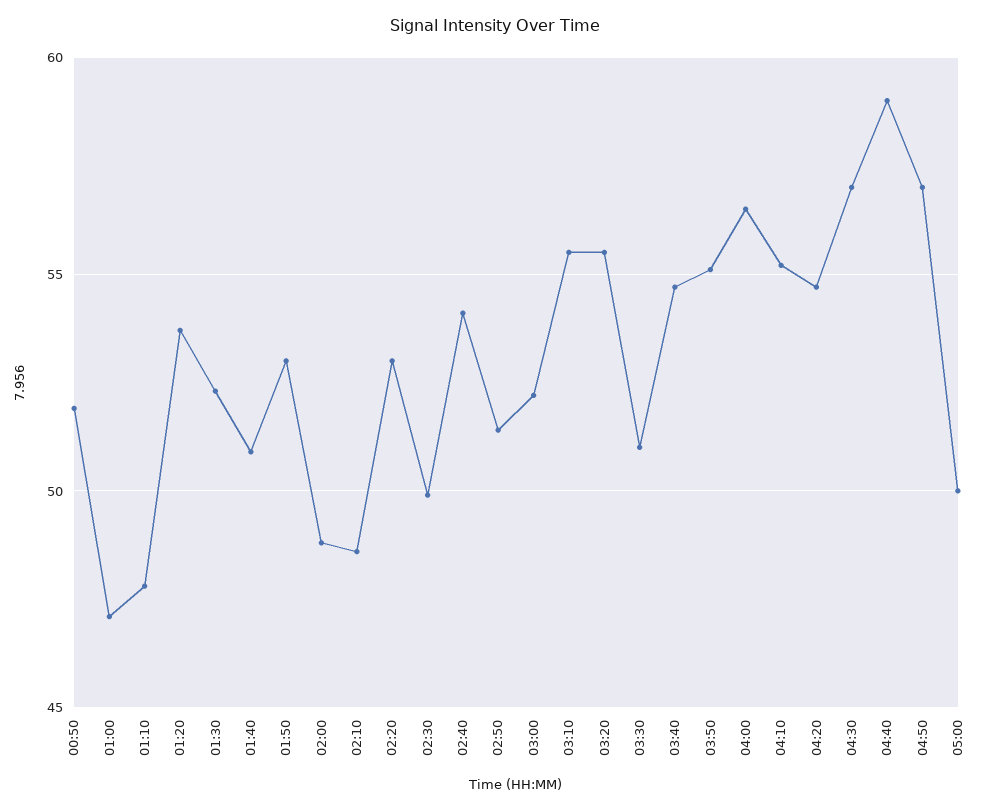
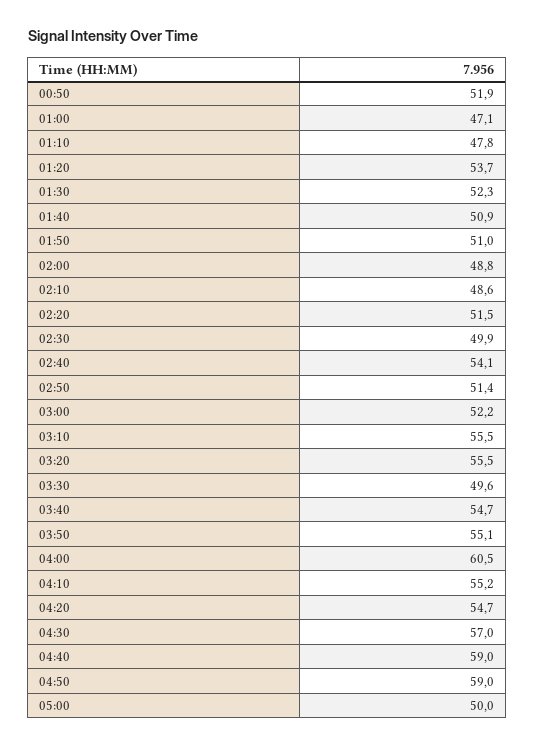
  {
    "00:50": 51.9,
    "01:00": 47.1,
    "01:10": 47.8,
    "01:20": 53.7,
    "01:30": 52.3,
    "01:40": 50.9,
-   "01:50": 53,
+   "01:50": 51,
    "02:00": 48.8,
    "02:10": 48.6,
-   "02:20": 53,
+   "02:20": 51.5,
    "02:30": 49.9,
    "02:40": 54.1,
    "02:50": 51.4,
    "03:00": 52.2,
    "03:10": 55.5,
    "03:20": 55.5,
-   "03:30": 51,
+   "03:30": 49.6,
    "03:40": 54.7,
    "03:50": 55.1,
-   "04:00": 56.5,
+   "04:00": 60.5,
    "04:10": 55.2,
    "04:20": 54.7,
    "04:30": 57,
    "04:40": 59,
-   "04:50": 57,
+   "04:50": 59,
    "05:00": 50
  }

